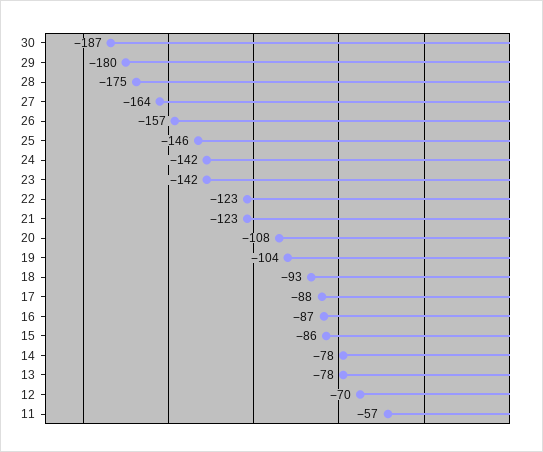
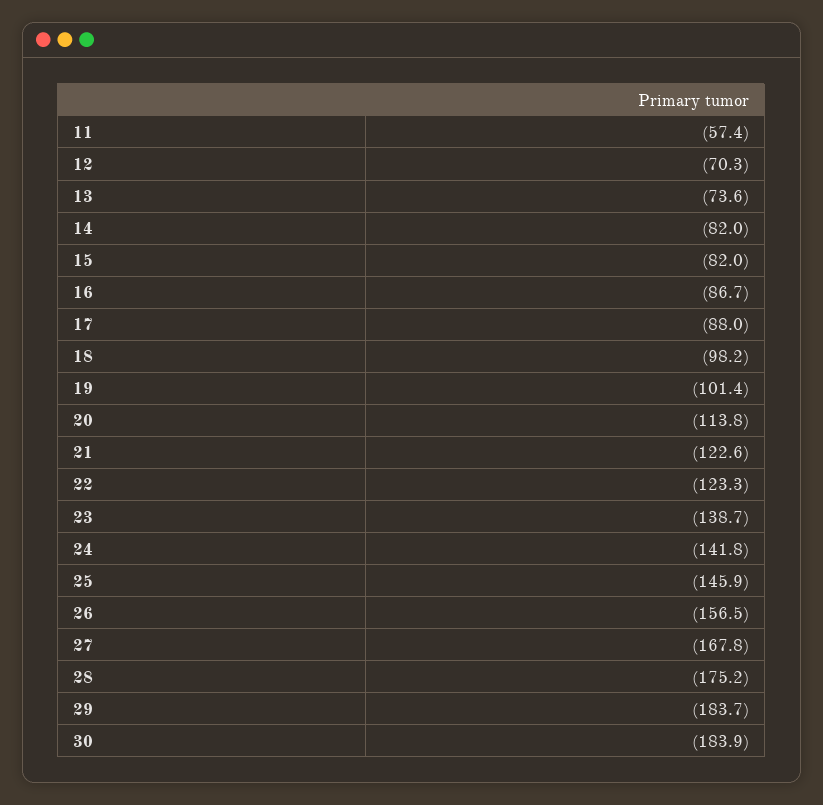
  {
-   "30": -187,
+   "30": -183.9,
-   "29": -180,
+   "29": -183.7,
    "28": -175.2,
-   "27": -164,
+   "27": -167.8,
    "26": -156.5,
    "25": -145.9,
    "24": -141.8,
-   "23": -142,
+   "23": -138.7,
    "22": -123.3,
    "21": -122.6,
-   "20": -108,
+   "20": -113.8,
-   "19": -104,
+   "19": -101.4,
-   "18": -93,
+   "18": -98.2,
    "17": -88,
    "16": -86.7,
-   "15": -86,
+   "15": -82,
-   "14": -78,
+   "14": -82,
-   "13": -78,
+   "13": -73.6,
    "12": -70.3,
    "11": -57.4
  }

